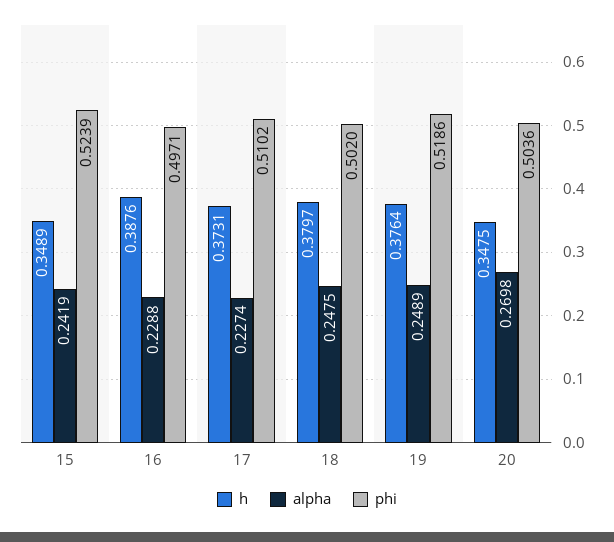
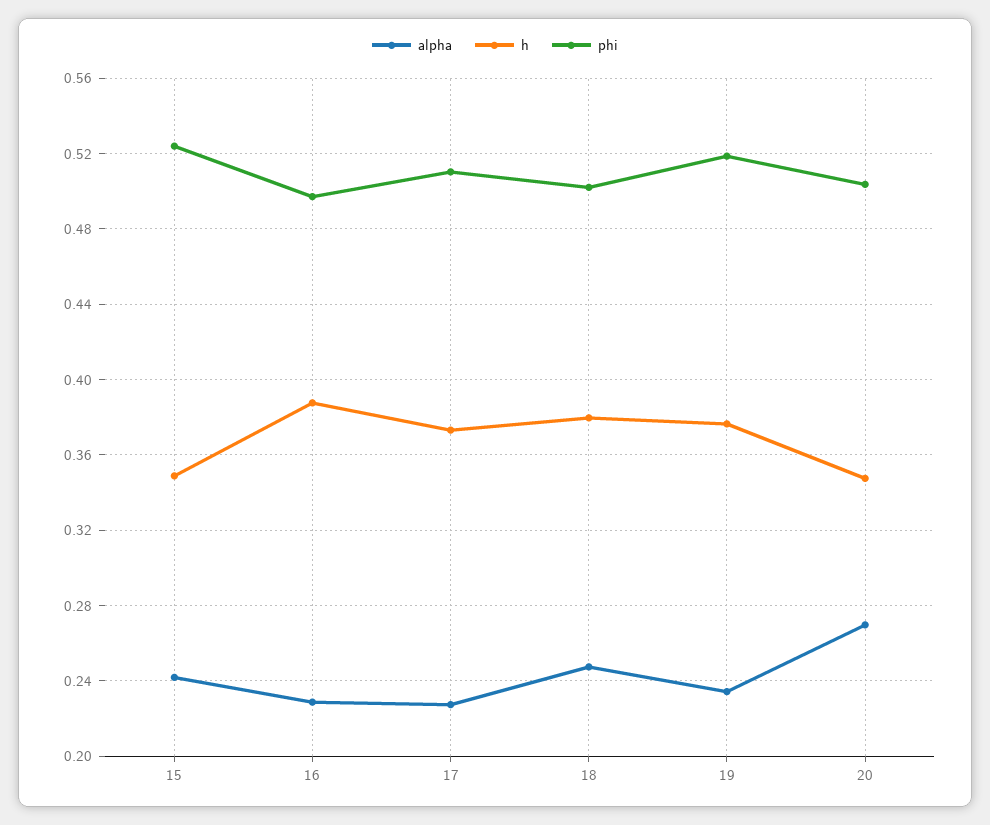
  {
    "h": {
      "15": 0.3489,
      "16": 0.3876,
      "17": 0.3731,
      "18": 0.3797,
      "19": 0.3764,
      "20": 0.3475
    },
    "alpha": {
      "15": 0.2419,
      "16": 0.2288,
      "17": 0.2274,
      "18": 0.2475,
-     "19": 0.2489,
+     "19": 0.235,
      "20": 0.2698
    },
    "phi": {
      "15": 0.5239,
      "16": 0.4971,
      "17": 0.5102,
      "18": 0.502,
      "19": 0.5186,
      "20": 0.5036
    }
  }

